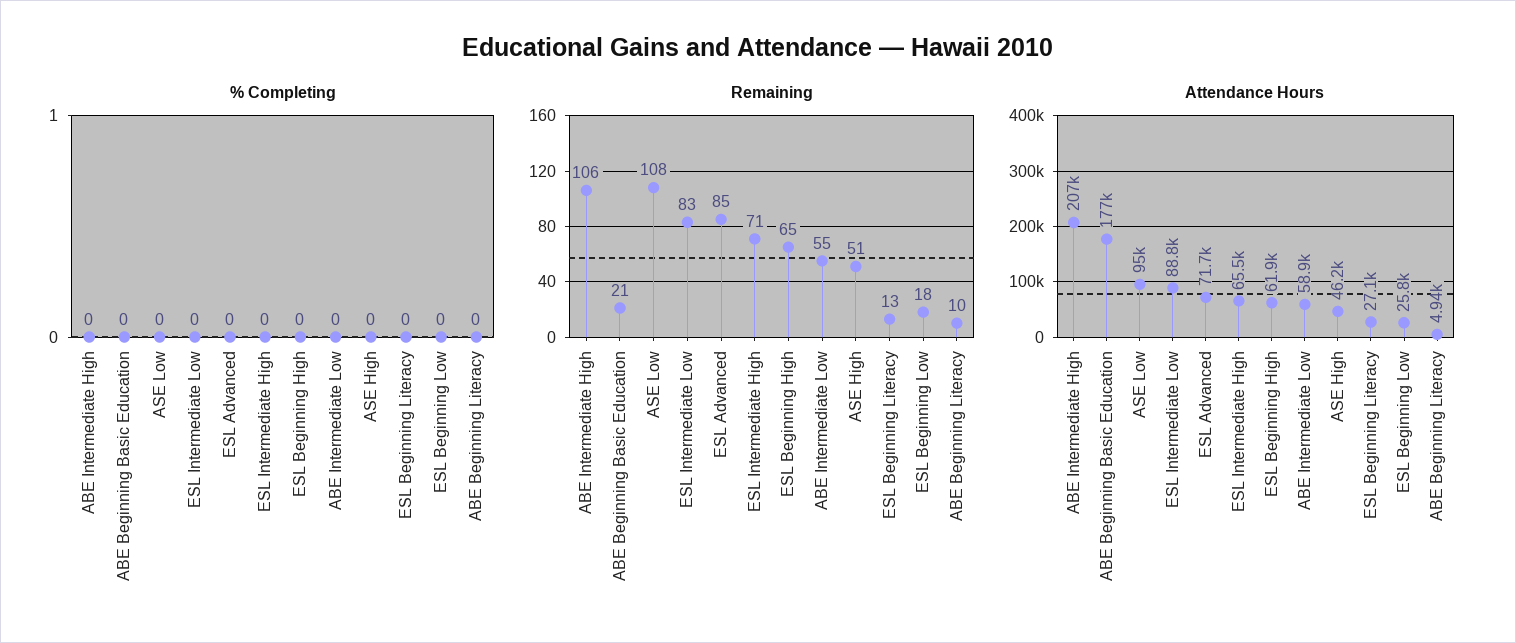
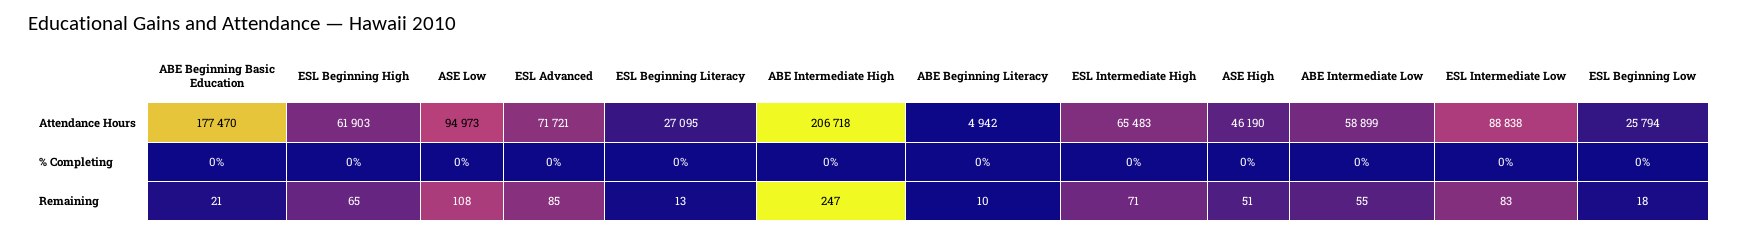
  {
    "% Completing": {
      "ABE Intermediate High": 0,
      "ABE Beginning Basic Education": 0,
      "ASE Low": 0,
      "ESL Intermediate Low": 0,
      "ESL Advanced": 0,
      "ESL Intermediate High": 0,
      "ESL Beginning High": 0,
      "ABE Intermediate Low": 0,
      "ASE High": 0,
      "ESL Beginning Literacy": 0,
      "ESL Beginning Low": 0,
      "ABE Beginning Literacy": 0
    },
    "Remaining": {
-     "ABE Intermediate High": 106,
+     "ABE Intermediate High": 247,
      "ABE Beginning Basic Education": 21,
      "ASE Low": 108,
      "ESL Intermediate Low": 83,
      "ESL Advanced": 85,
      "ESL Intermediate High": 71,
      "ESL Beginning High": 65,
      "ABE Intermediate Low": 55,
      "ASE High": 51,
      "ESL Beginning Literacy": 13,
      "ESL Beginning Low": 18,
      "ABE Beginning Literacy": 10
    },
    "Attendance Hours": {
      "ABE Intermediate High": 206718,
      "ABE Beginning Basic Education": 177470,
      "ASE Low": 94973,
      "ESL Intermediate Low": 88838,
      "ESL Advanced": 71721,
      "ESL Intermediate High": 65483,
      "ESL Beginning High": 61903,
      "ABE Intermediate Low": 58899,
      "ASE High": 46190,
      "ESL Beginning Literacy": 27095,
      "ESL Beginning Low": 25794,
      "ABE Beginning Literacy": 4942
    }
  }

